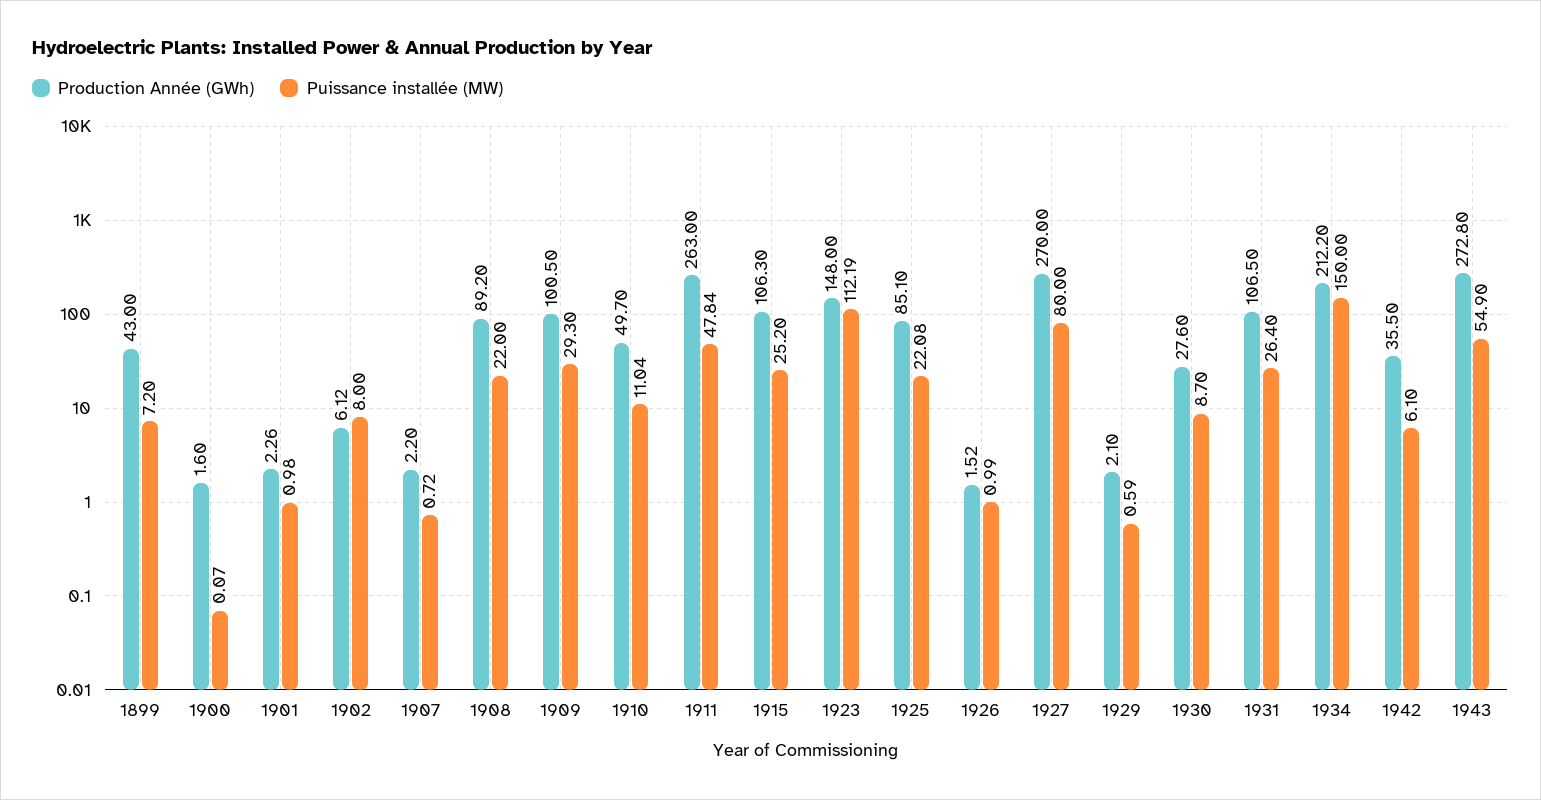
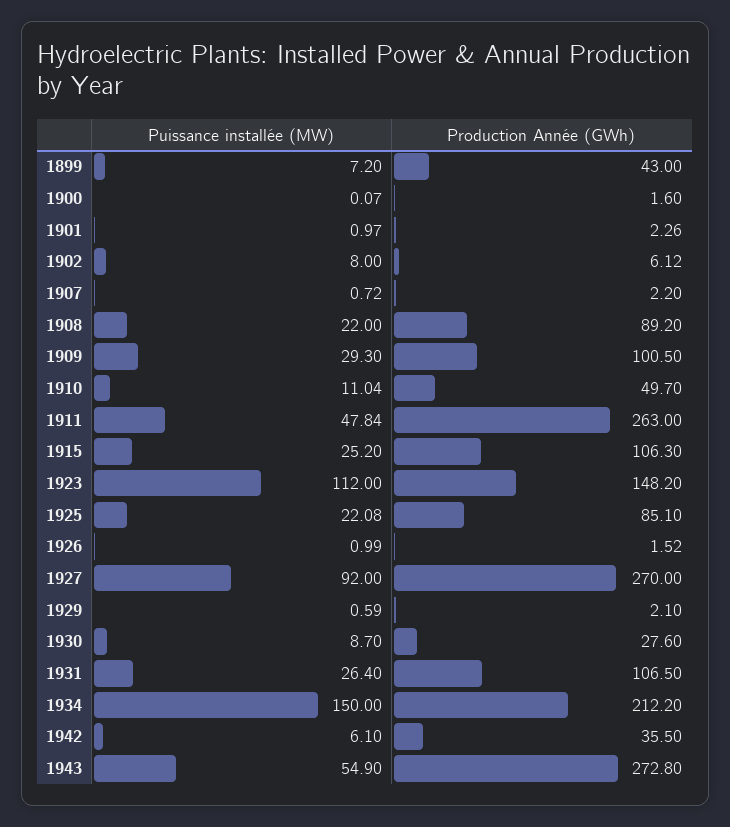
  {
    "Production Année (GWh)": {
      "1899": 43,
      "1900": 1.6,
      "1901": 2.26,
      "1902": 6.12,
      "1907": 2.2,
      "1908": 89.2,
      "1909": 100.5,
      "1910": 49.7,
      "1911": 263,
      "1915": 106.3,
-     "1923": 148,
+     "1923": 148.2,
      "1925": 85.1,
      "1926": 1.52,
      "1927": 270,
      "1929": 2.1,
      "1930": 27.6,
      "1931": 106.5,
      "1934": 212.2,
      "1942": 35.5,
      "1943": 272.8
    },
    "Puissance installée (MW)": {
      "1899": 7.2,
      "1900": 0.07,
-     "1901": 0.98,
+     "1901": 0.97,
      "1902": 8,
      "1907": 0.72,
      "1908": 22,
      "1909": 29.3,
      "1910": 11.04,
      "1911": 47.84,
      "1915": 25.2,
-     "1923": 112.19,
+     "1923": 112,
      "1925": 22.08,
      "1926": 0.99,
-     "1927": 80,
+     "1927": 92,
      "1929": 0.59,
      "1930": 8.7,
      "1931": 26.4,
      "1934": 150,
      "1942": 6.1,
      "1943": 54.9
    }
  }

